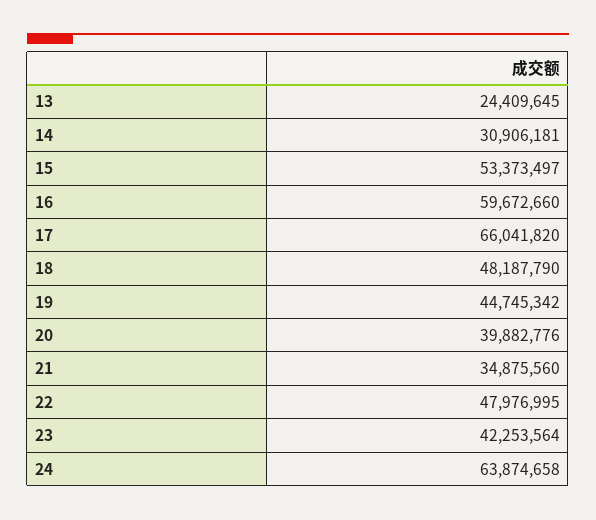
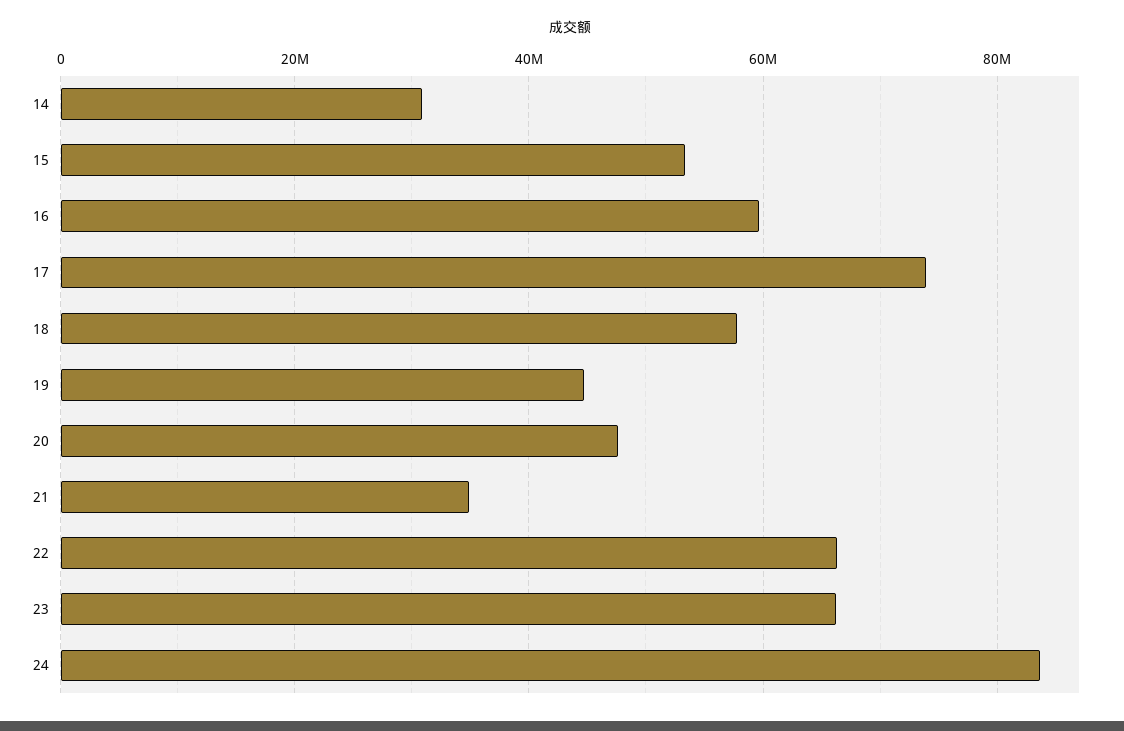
  {
-   "13": 24409645,
    "14": 30906181,
    "15": 53373497,
    "16": 59672660,
-   "17": 66041820,
+   "17": 74000000,
-   "18": 48187790,
+   "18": 58000000,
    "19": 44745342,
-   "20": 39882776,
+   "20": 48000000,
    "21": 34875560,
-   "22": 47976995,
+   "22": 66000000,
-   "23": 42253564,
+   "23": 66000000,
-   "24": 63874658
+   "24": 84000000
  }

